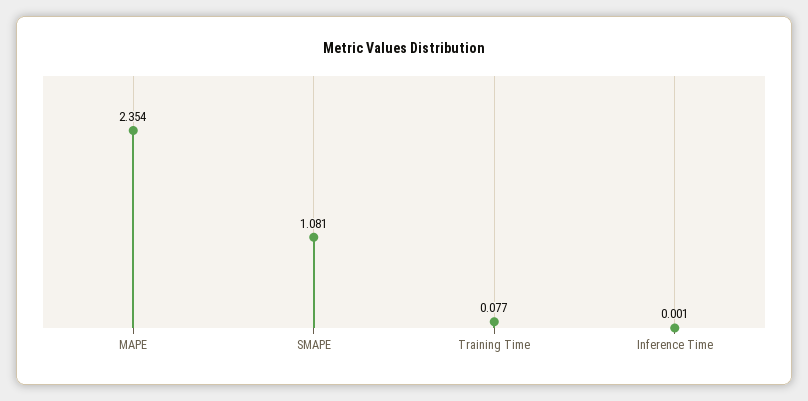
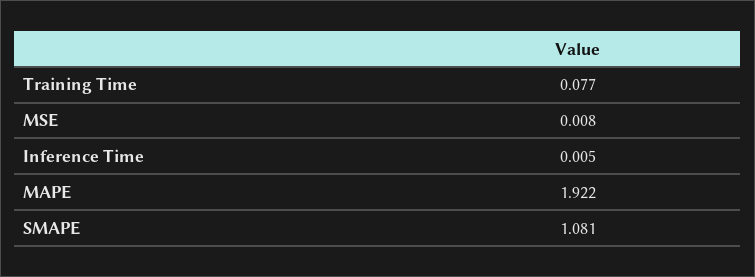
  {
-   "MAPE": 2.354,
+   "MAPE": 1.922,
    "SMAPE": 1.081,
    "Training Time": 0.077,
-   "Inference Time": 0.001
+   "Inference Time": 0.005,
+   "MSE": 0.008
  }

